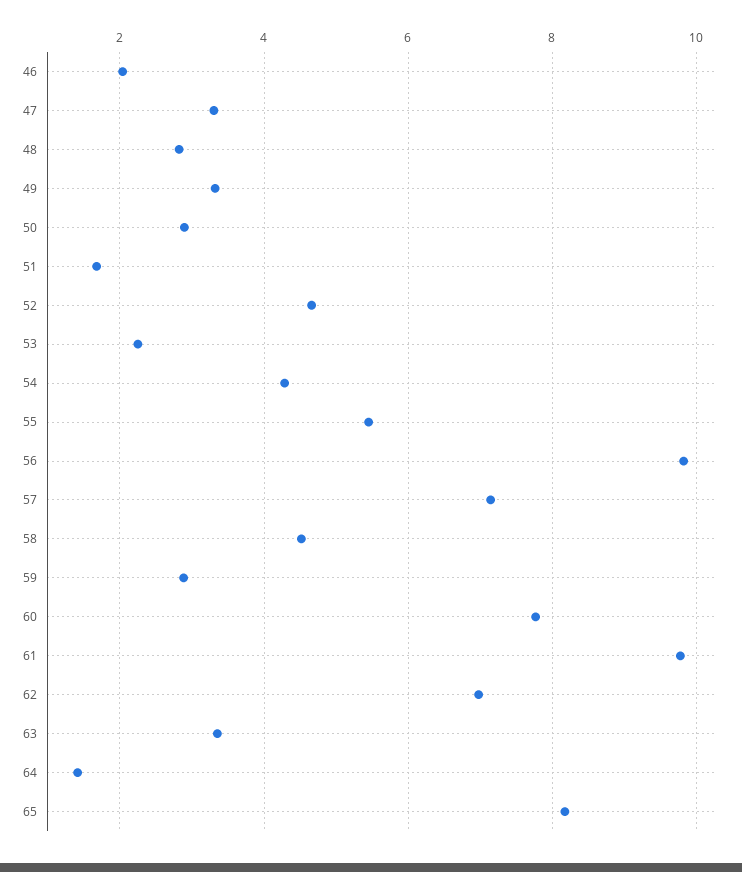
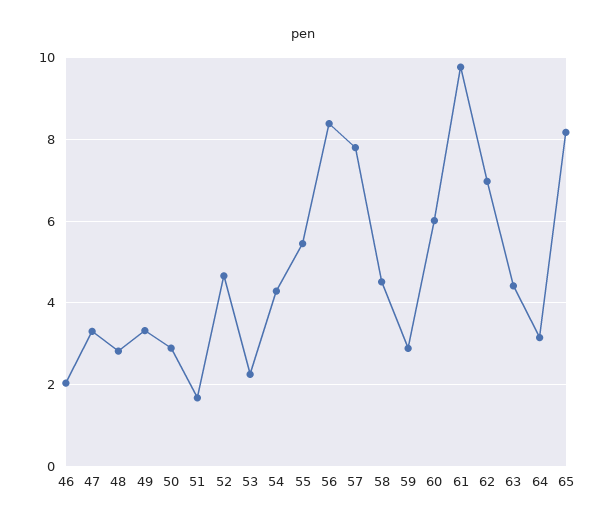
  {
    "46": 2,
    "47": 3.4,
    "48": 2.8,
    "49": 3.4,
    "50": 2.8,
    "51": 1.6,
    "52": 4.6,
    "53": 2.2,
    "54": 4.2,
    "55": 5.4,
-   "56": 9.8,
+   "56": 8.4,
-   "57": 7.2,
+   "57": 7.8,
    "58": 4.6,
    "59": 2.8,
-   "60": 7.8,
+   "60": 6,
    "61": 9.8,
    "62": 7,
-   "63": 3.4,
+   "63": 4.4,
-   "64": 1.4,
+   "64": 3.2,
    "65": 8.2
  }

